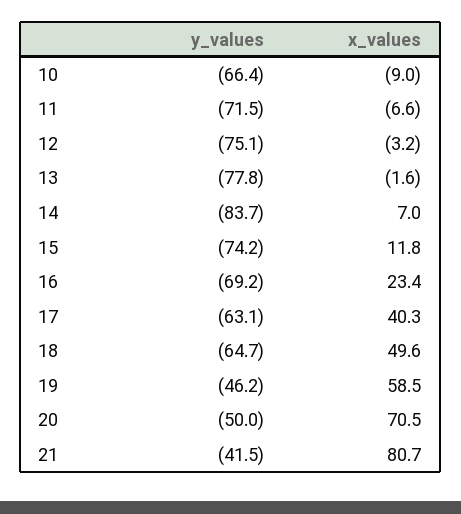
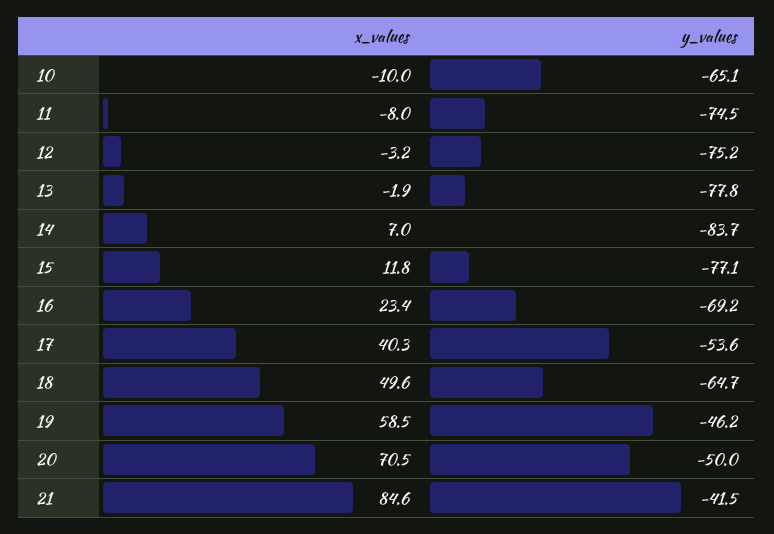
  {
    "y_values": {
-     "10": -66.4,
+     "10": -65.1,
-     "11": -71.5,
+     "11": -74.5,
-     "12": -75.1,
+     "12": -75.2,
      "13": -77.8,
      "14": -83.7,
-     "15": -74.2,
+     "15": -77.1,
      "16": -69.2,
-     "17": -63.1,
+     "17": -53.6,
      "18": -64.7,
      "19": -46.2,
      "20": -50,
      "21": -41.5
    },
    "x_values": {
-     "10": -9,
+     "10": -10,
-     "11": -6.6,
+     "11": -8,
      "12": -3.2,
-     "13": -1.6,
+     "13": -1.9,
      "14": 7,
      "15": 11.8,
      "16": 23.4,
      "17": 40.3,
      "18": 49.6,
      "19": 58.5,
      "20": 70.5,
-     "21": 80.7
+     "21": 84.6
    }
  }

